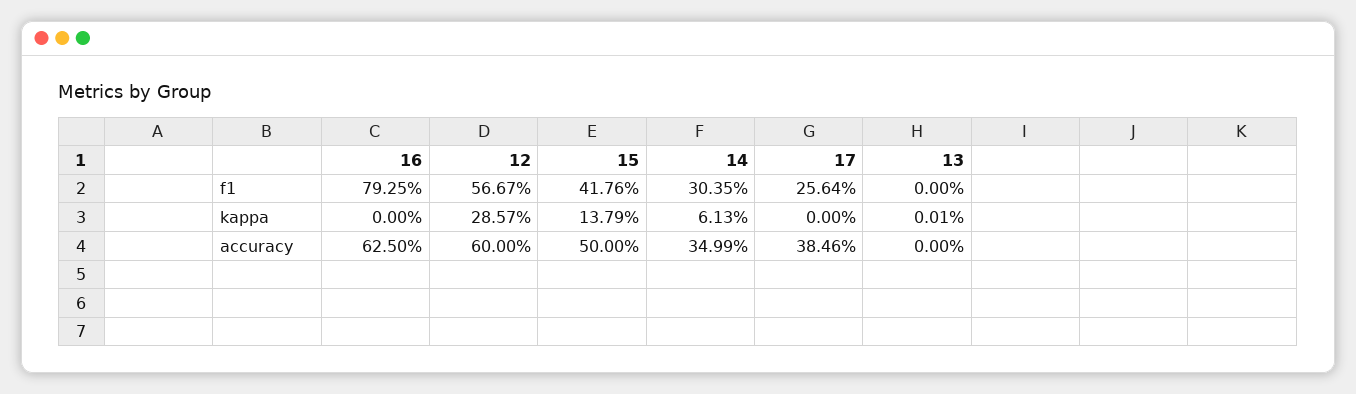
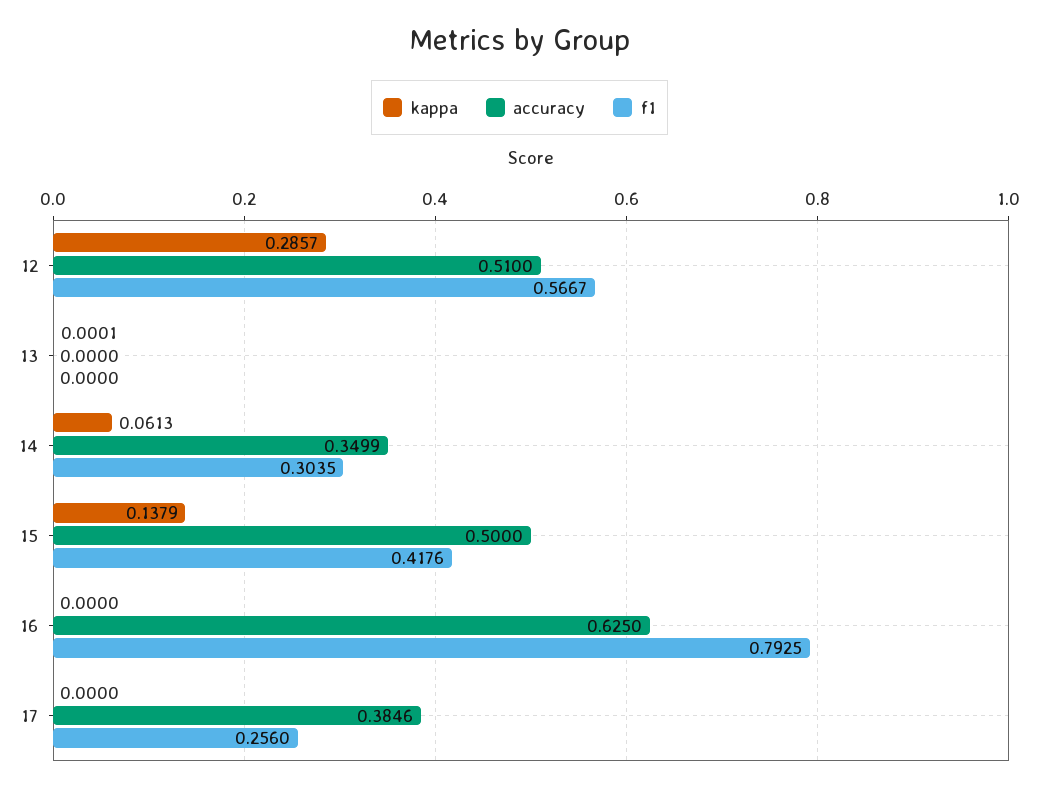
  {
    "f1": {
      "16": 0.7925,
      "12": 0.5667,
      "15": 0.4176,
      "14": 0.3035,
-     "17": 0.2564,
+     "17": 0.256,
      "13": 0
    },
    "kappa": {
      "16": 0,
      "12": 0.2857,
      "15": 0.1379,
      "14": 0.0613,
      "17": 0,
      "13": 0.0001
    },
    "accuracy": {
      "16": 0.625,
-     "12": 0.6,
+     "12": 0.51,
      "15": 0.5,
      "14": 0.3499,
      "17": 0.3846,
      "13": 0
    }
  }

